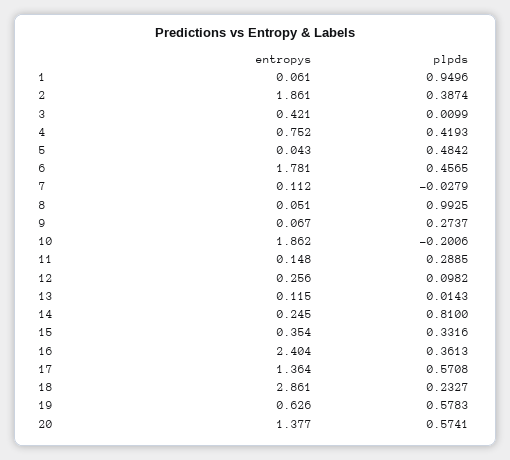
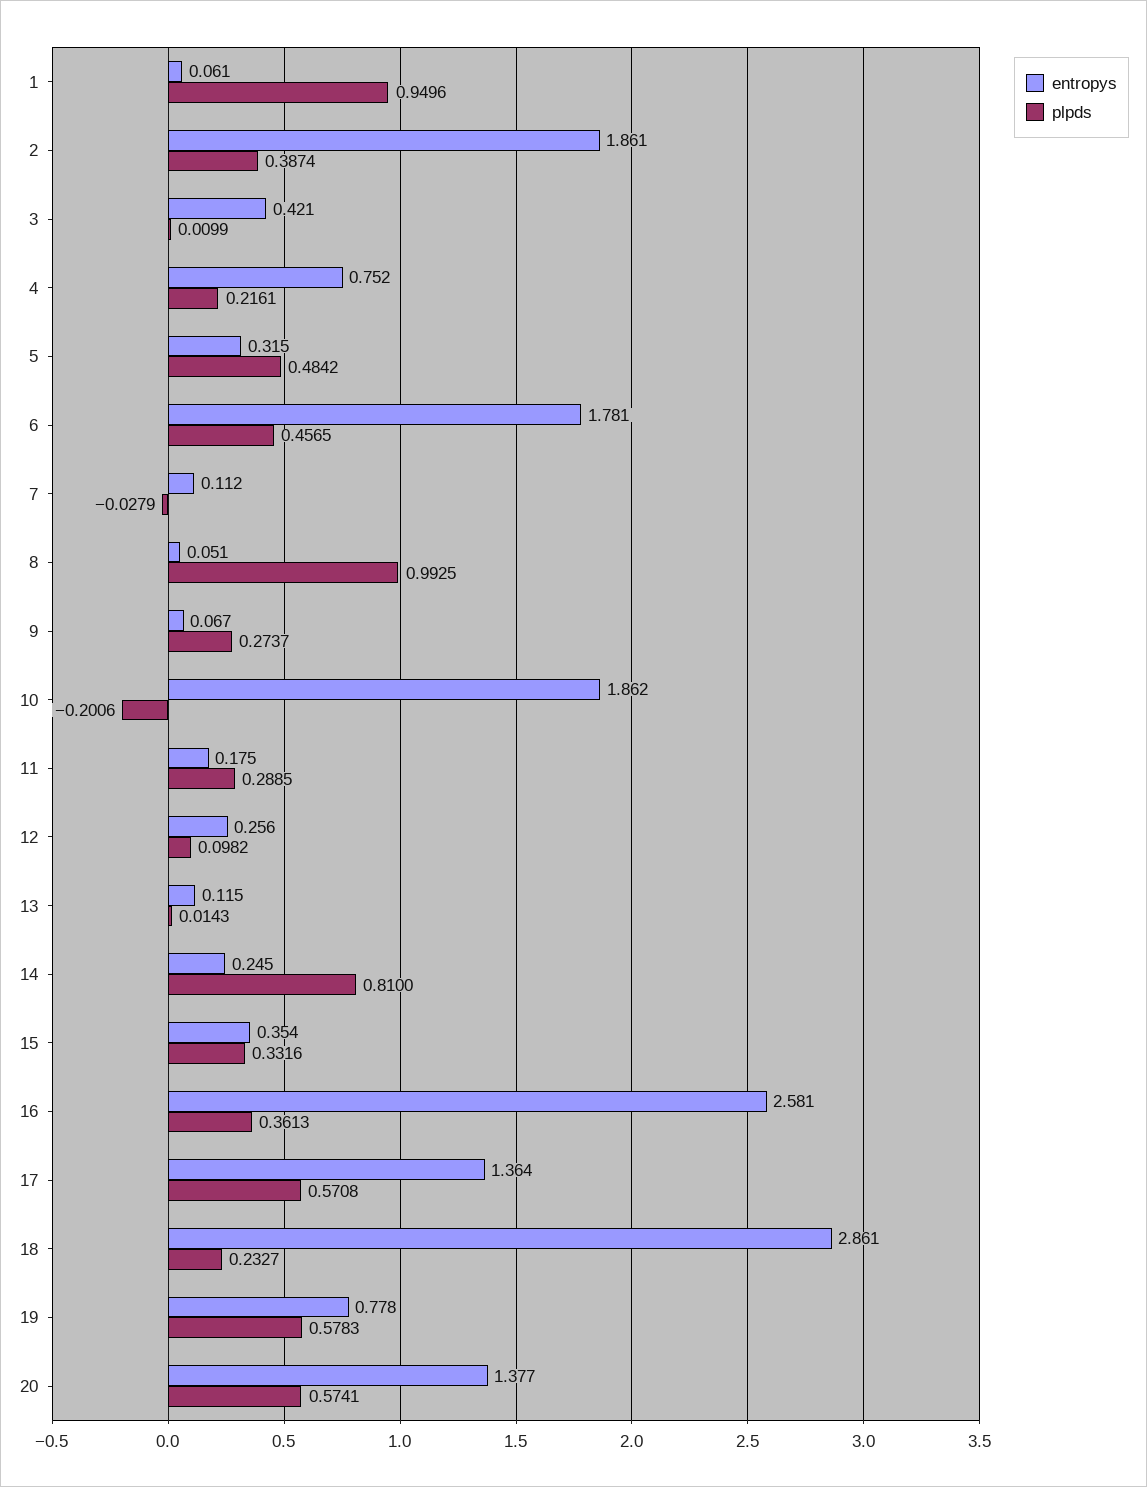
  {
    "entropys": {
      "1": 0.061,
      "2": 1.861,
      "3": 0.421,
      "4": 0.752,
-     "5": 0.043,
+     "5": 0.315,
      "6": 1.781,
      "7": 0.112,
      "8": 0.051,
      "9": 0.067,
      "10": 1.862,
-     "11": 0.148,
+     "11": 0.175,
      "12": 0.256,
      "13": 0.115,
      "14": 0.245,
      "15": 0.354,
-     "16": 2.404,
+     "16": 2.581,
      "17": 1.364,
      "18": 2.861,
-     "19": 0.626,
+     "19": 0.778,
      "20": 1.377
    },
    "plpds": {
      "1": 0.9496,
      "2": 0.3874,
      "3": 0.0099,
-     "4": 0.4193,
+     "4": 0.2161,
      "5": 0.4842,
      "6": 0.4565,
      "7": -0.0279,
      "8": 0.9925,
      "9": 0.2737,
      "10": -0.2006,
      "11": 0.2885,
      "12": 0.0982,
      "13": 0.0143,
      "14": 0.81,
      "15": 0.3316,
      "16": 0.3613,
      "17": 0.5708,
      "18": 0.2327,
      "19": 0.5783,
      "20": 0.5741
    }
  }

